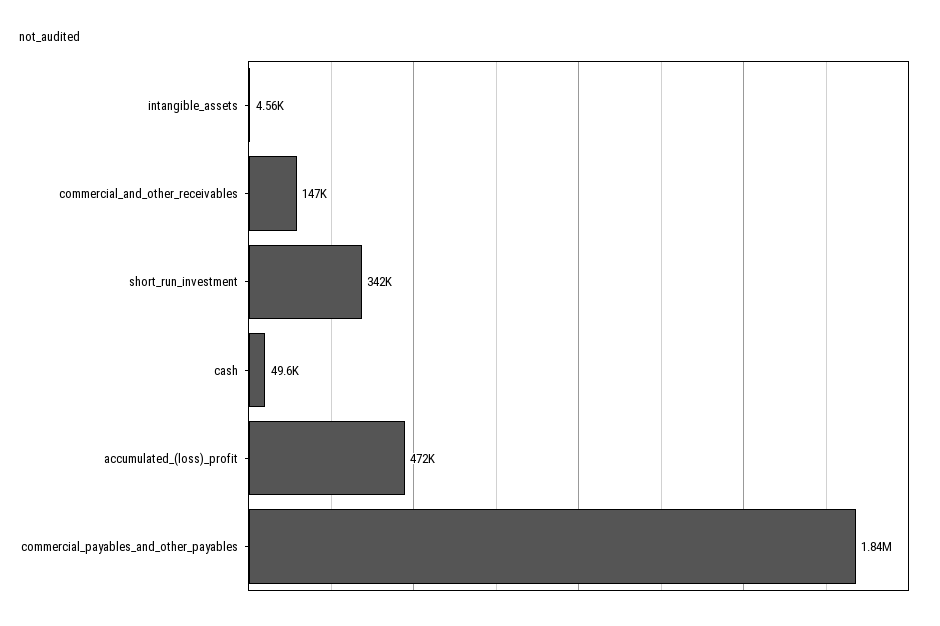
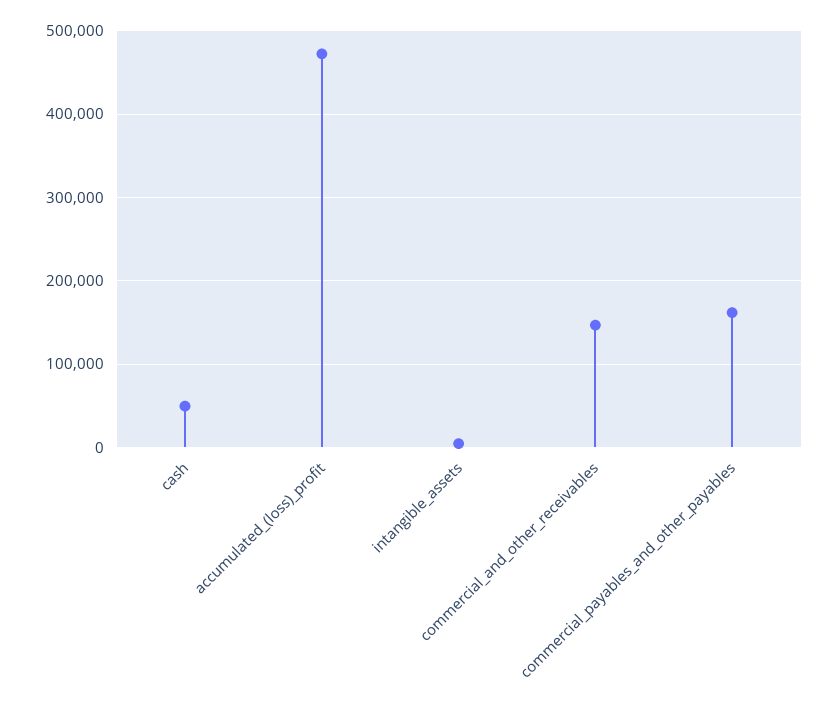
  {
    "intangible_assets": 4560,
    "commercial_and_other_receivables": 147000,
-   "short_run_investment": 342000,
    "cash": 49600,
    "accumulated_(loss)_profit": 472000,
-   "commercial_payables_and_other_payables": 1840000
+   "commercial_payables_and_other_payables": 160000
  }

